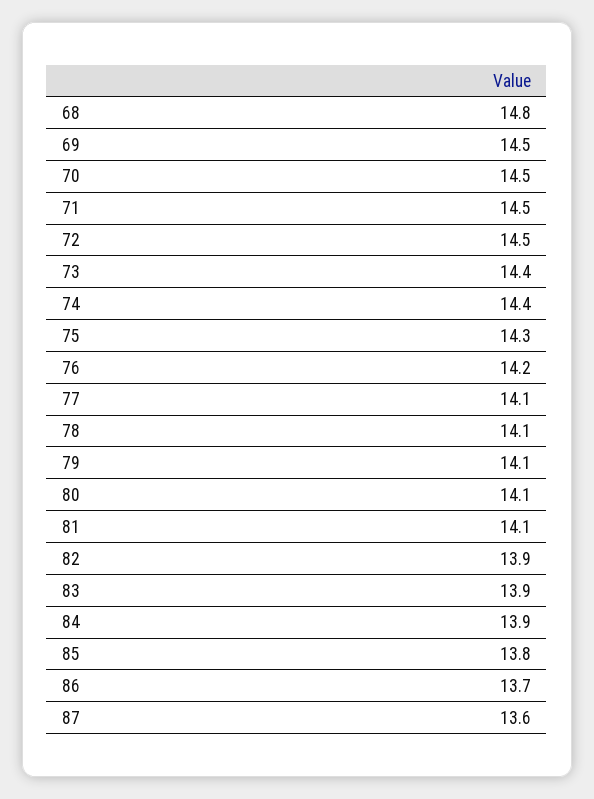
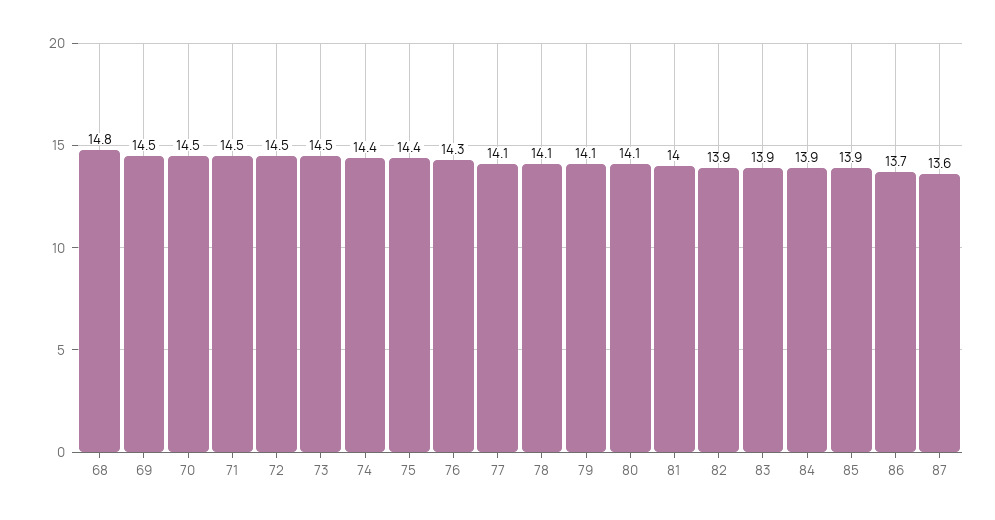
  {
    "68": 14.8,
    "69": 14.5,
    "70": 14.5,
    "71": 14.5,
    "72": 14.5,
-   "73": 14.4,
+   "73": 14.5,
    "74": 14.4,
-   "75": 14.3,
+   "75": 14.4,
-   "76": 14.2,
+   "76": 14.3,
    "77": 14.1,
    "78": 14.1,
    "79": 14.1,
    "80": 14.1,
-   "81": 14.1,
+   "81": 14,
    "82": 13.9,
    "83": 13.9,
    "84": 13.9,
-   "85": 13.8,
+   "85": 13.9,
    "86": 13.7,
    "87": 13.6
  }

